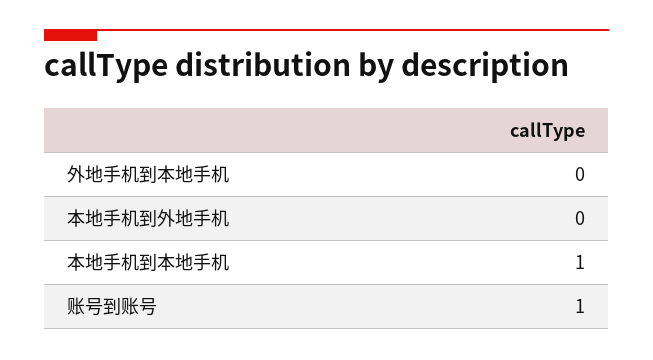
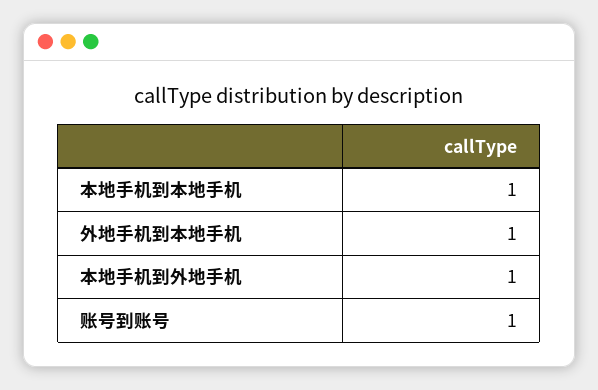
  {
-   "外地手机到本地手机": 0,
+   "外地手机到本地手机": 1,
-   "本地手机到外地手机": 0,
+   "本地手机到外地手机": 1,
    "本地手机到本地手机": 1,
    "账号到账号": 1
  }

